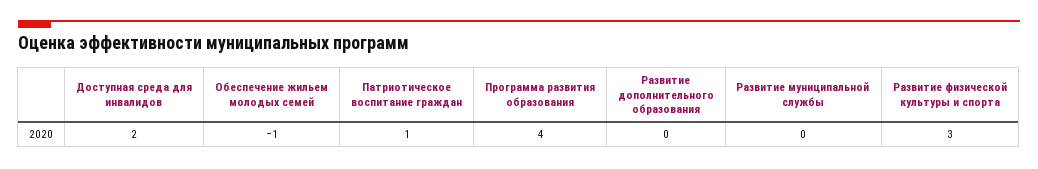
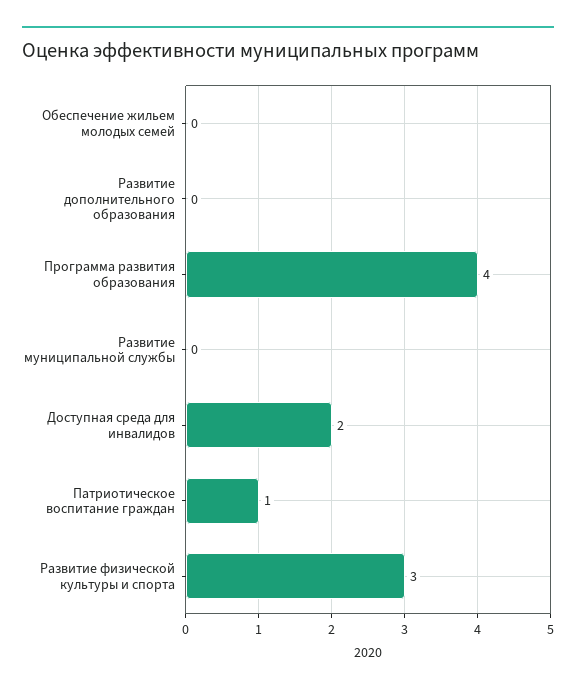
  {
    "Доступная среда для инвалидов": 2,
-   "Обеспечение жильем молодых семей": -1,
+   "Обеспечение жильем молодых семей": 0,
    "Патриотическое воспитание граждан": 1,
    "Программа развития образования": 4,
    "Развитие дополнительного образования": 0,
    "Развитие муниципальной службы": 0,
    "Развитие физической культуры и спорта": 3
  }

